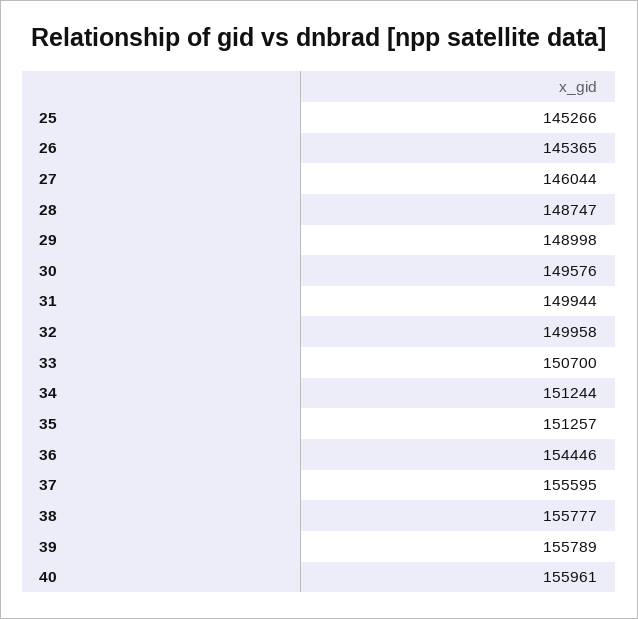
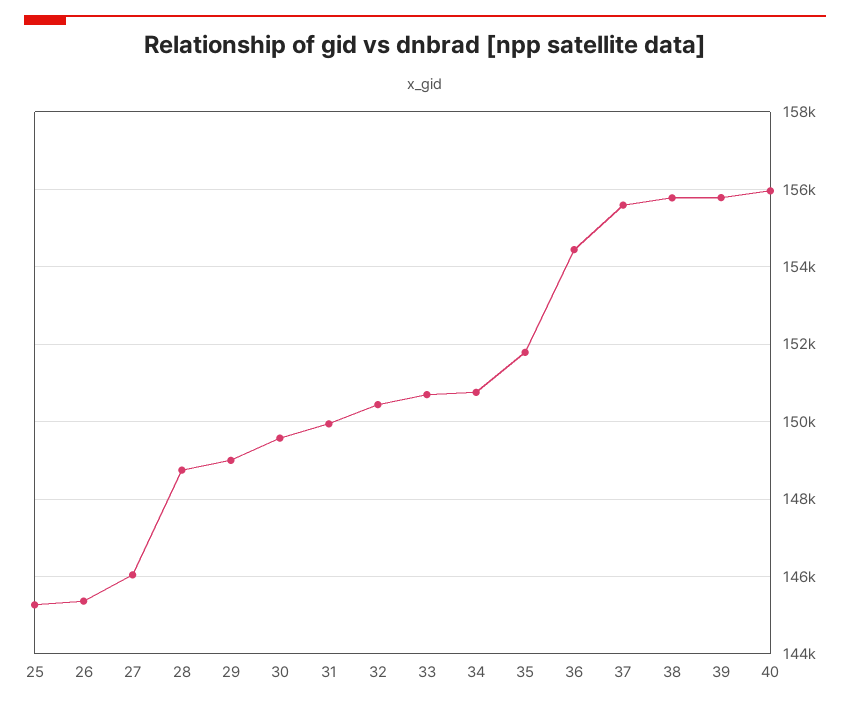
  {
    "25": 145266,
    "26": 145365,
    "27": 146044,
    "28": 148747,
    "29": 148998,
    "30": 149576,
    "31": 149944,
-   "32": 149958,
+   "32": 150400,
    "33": 150700,
-   "34": 151244,
+   "34": 150800,
-   "35": 151257,
+   "35": 151800,
    "36": 154446,
    "37": 155595,
    "38": 155777,
    "39": 155789,
    "40": 155961
  }

